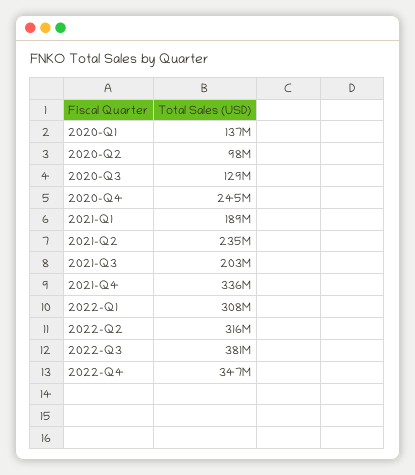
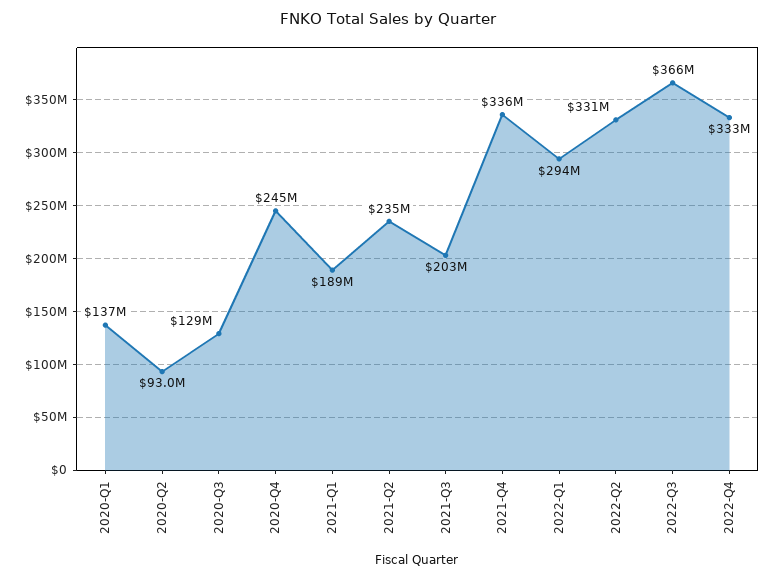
  {
    "2020-Q1": 137000000,
-   "2020-Q2": 98000000,
+   "2020-Q2": 93000000,
    "2020-Q3": 129000000,
    "2020-Q4": 245000000,
    "2021-Q1": 189000000,
    "2021-Q2": 235000000,
    "2021-Q3": 203000000,
    "2021-Q4": 336000000,
-   "2022-Q1": 308000000,
+   "2022-Q1": 294000000,
-   "2022-Q2": 316000000,
+   "2022-Q2": 331000000,
-   "2022-Q3": 381000000,
+   "2022-Q3": 366000000,
-   "2022-Q4": 347000000
+   "2022-Q4": 333000000
  }

